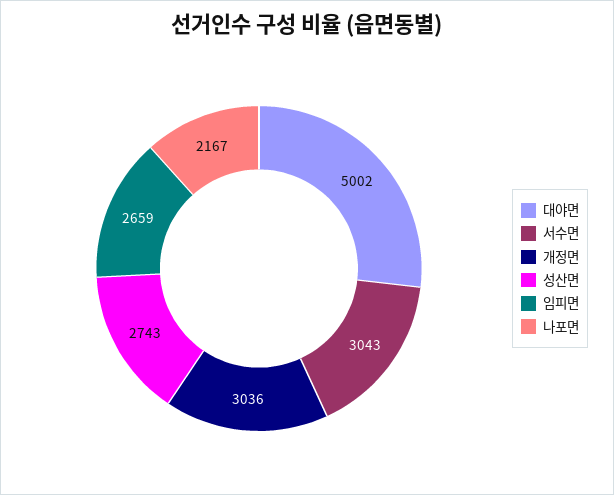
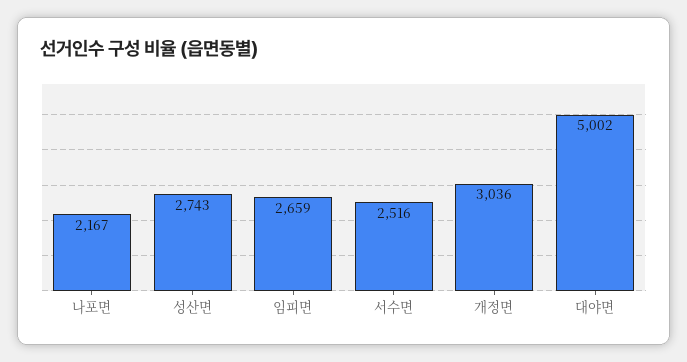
  {
    "대야면": 5002,
-   "서수면": 3043,
+   "서수면": 2516,
    "개정면": 3036,
    "성산면": 2743,
    "임피면": 2659,
    "나포면": 2167
  }

